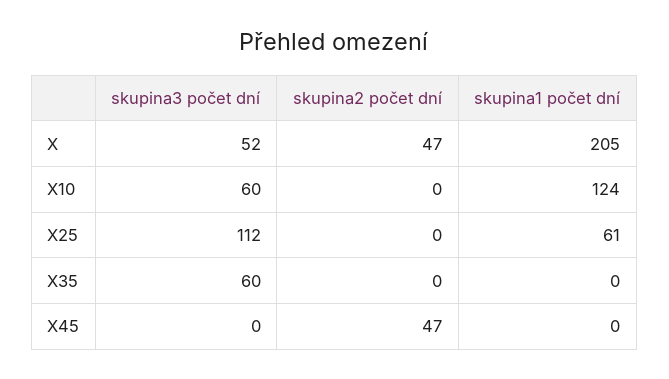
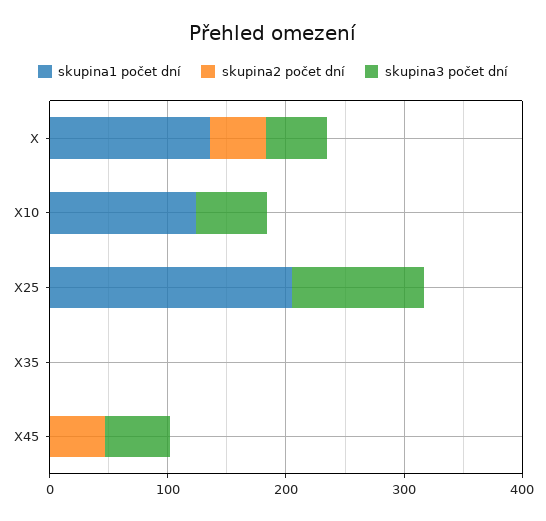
  {
    "skupina3 počet dní": {
      "X": 52,
      "X10": 60,
      "X25": 112,
-     "X35": 60,
+     "X35": 0,
-     "X45": 0
+     "X45": 60
    },
    "skupina2 počet dní": {
      "X": 47,
      "X10": 0,
      "X25": 0,
      "X35": 0,
      "X45": 47
    },
    "skupina1 počet dní": {
-     "X": 205,
+     "X": 140,
      "X10": 124,
-     "X25": 61,
+     "X25": 200,
      "X35": 0,
      "X45": 0
    }
  }

